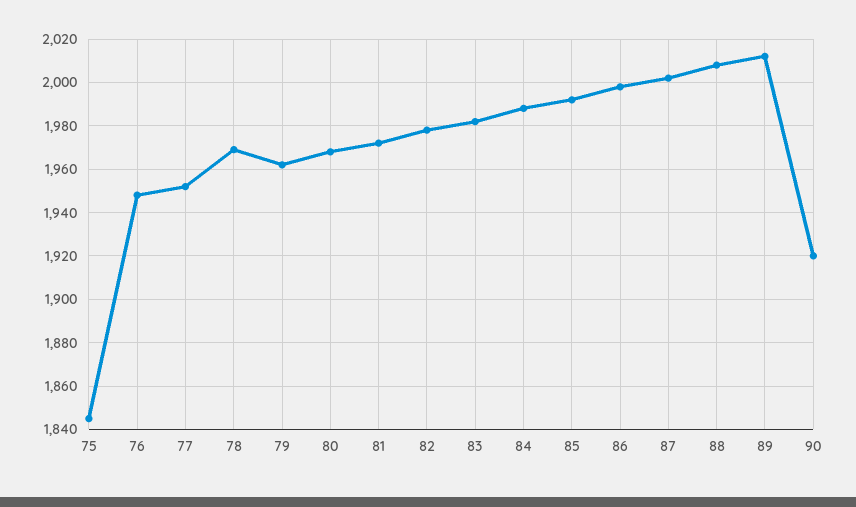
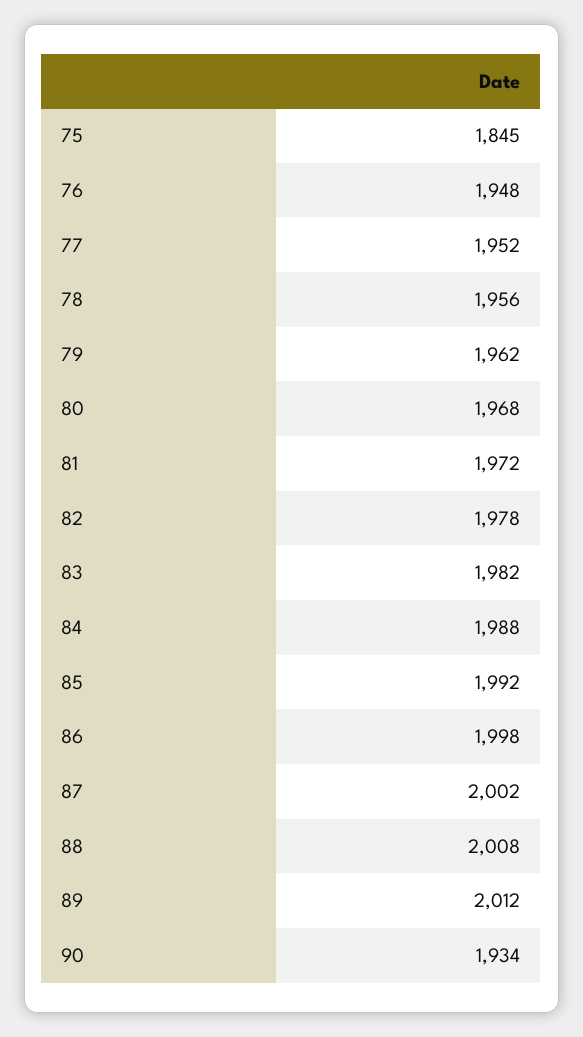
  {
    "75": 1845,
    "76": 1948,
    "77": 1952,
-   "78": 1970,
+   "78": 1956,
    "79": 1962,
    "80": 1968,
    "81": 1972,
    "82": 1978,
    "83": 1982,
    "84": 1988,
    "85": 1992,
    "86": 1998,
    "87": 2002,
    "88": 2008,
    "89": 2012,
-   "90": 1920
+   "90": 1934
  }

